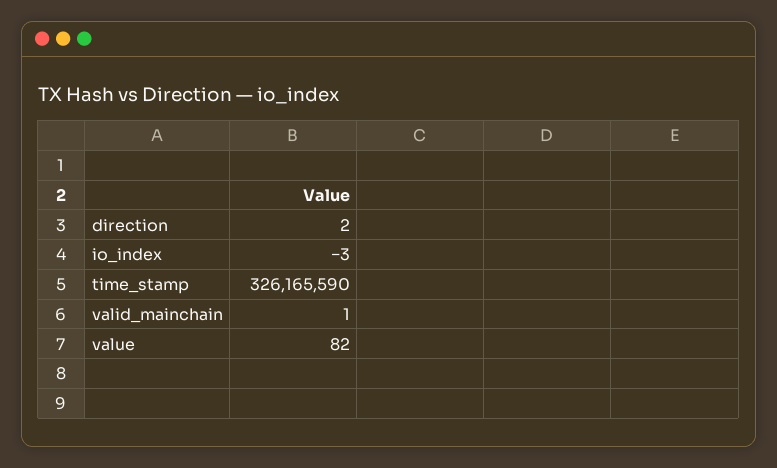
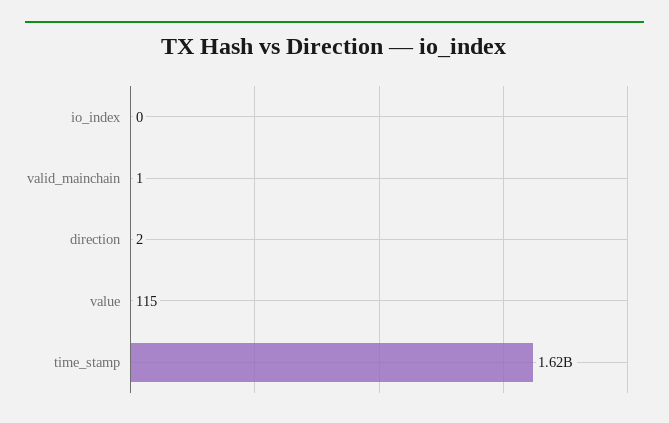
  {
    "direction": 2,
-   "io_index": -3,
+   "io_index": 0,
-   "time_stamp": 326165590,
+   "time_stamp": 1620000000,
    "valid_mainchain": 1,
-   "value": 82
+   "value": 115
  }

